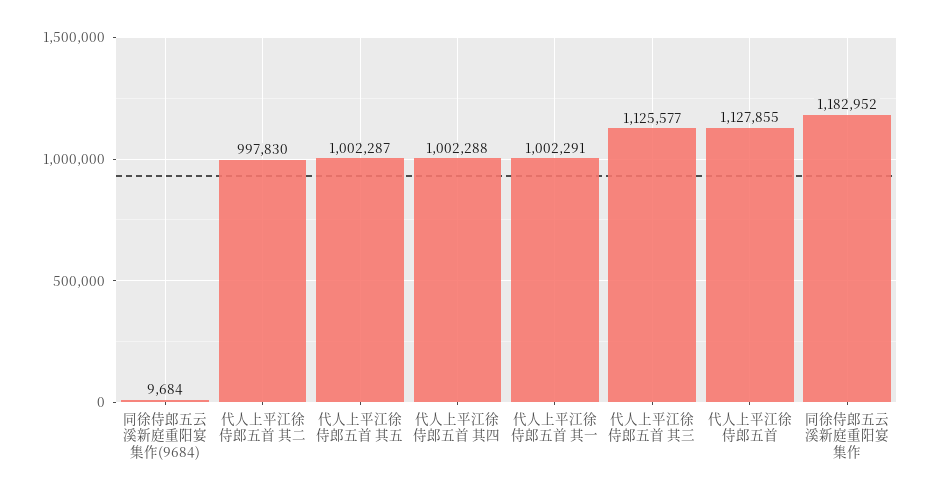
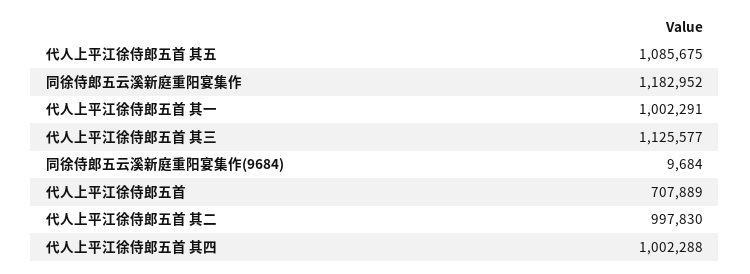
  {
    "同徐侍郎五云溪新庭重阳宴集作(9684)": 9684,
    "代人上平江徐侍郎五首 其二": 997830,
-   "代人上平江徐侍郎五首 其五": 1002287,
+   "代人上平江徐侍郎五首 其五": 1085675,
    "代人上平江徐侍郎五首 其四": 1002288,
    "代人上平江徐侍郎五首 其一": 1002291,
    "代人上平江徐侍郎五首 其三": 1125577,
-   "代人上平江徐侍郎五首": 1127855,
+   "代人上平江徐侍郎五首": 707889,
    "同徐侍郎五云溪新庭重阳宴集作": 1182952
  }

